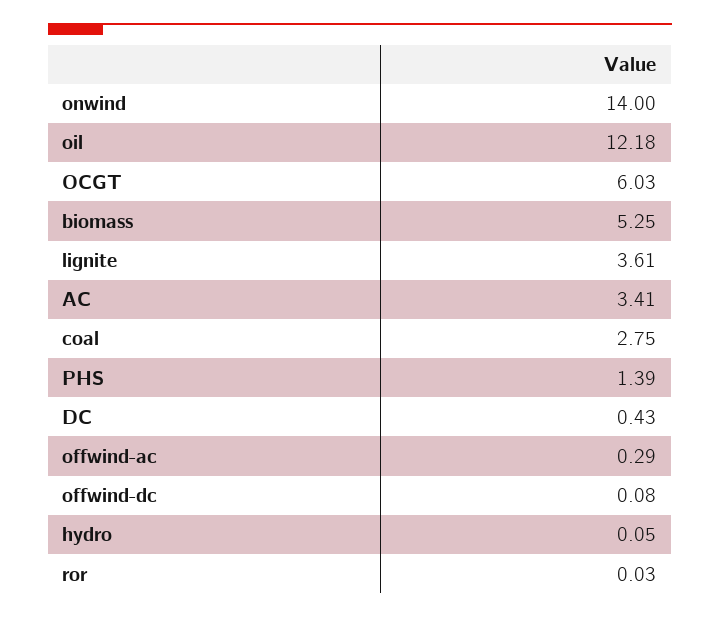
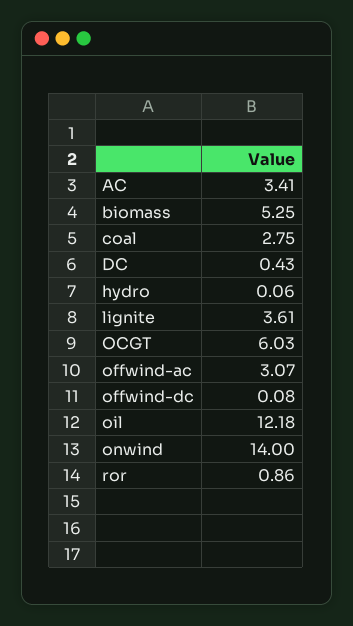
  {
    "onwind": 14,
    "oil": 12.18,
    "OCGT": 6.03,
    "biomass": 5.25,
    "lignite": 3.61,
    "AC": 3.41,
    "coal": 2.75,
-   "PHS": 1.39,
    "DC": 0.43,
-   "offwind-ac": 0.29,
+   "offwind-ac": 3.07,
    "offwind-dc": 0.08,
-   "hydro": 0.05,
+   "hydro": 0.06,
-   "ror": 0.03
+   "ror": 0.86
  }

